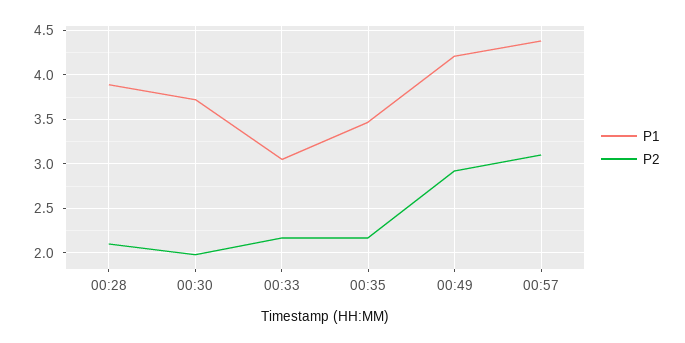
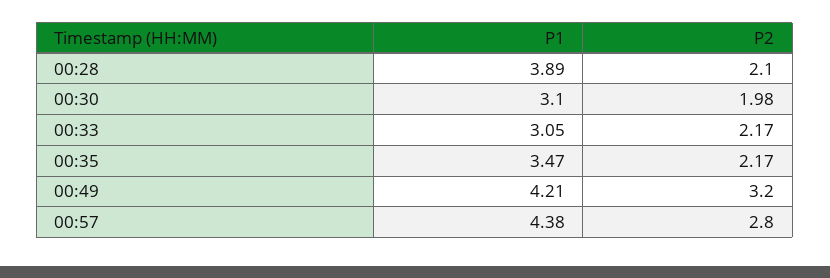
  {
    "P1": {
      "00:28": 3.89,
-     "00:30": 3.7,
+     "00:30": 3.1,
      "00:33": 3.05,
      "00:35": 3.47,
      "00:49": 4.21,
      "00:57": 4.38
    },
    "P2": {
      "00:28": 2.1,
      "00:30": 1.98,
      "00:33": 2.17,
      "00:35": 2.17,
-     "00:49": 2.9,
+     "00:49": 3.2,
-     "00:57": 3.1
+     "00:57": 2.8
    }
  }

